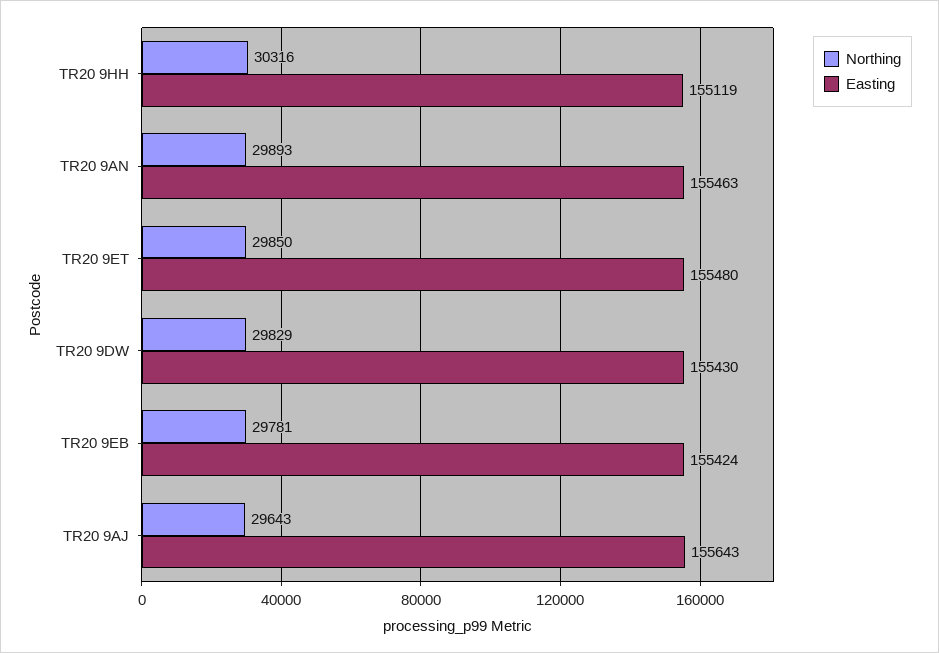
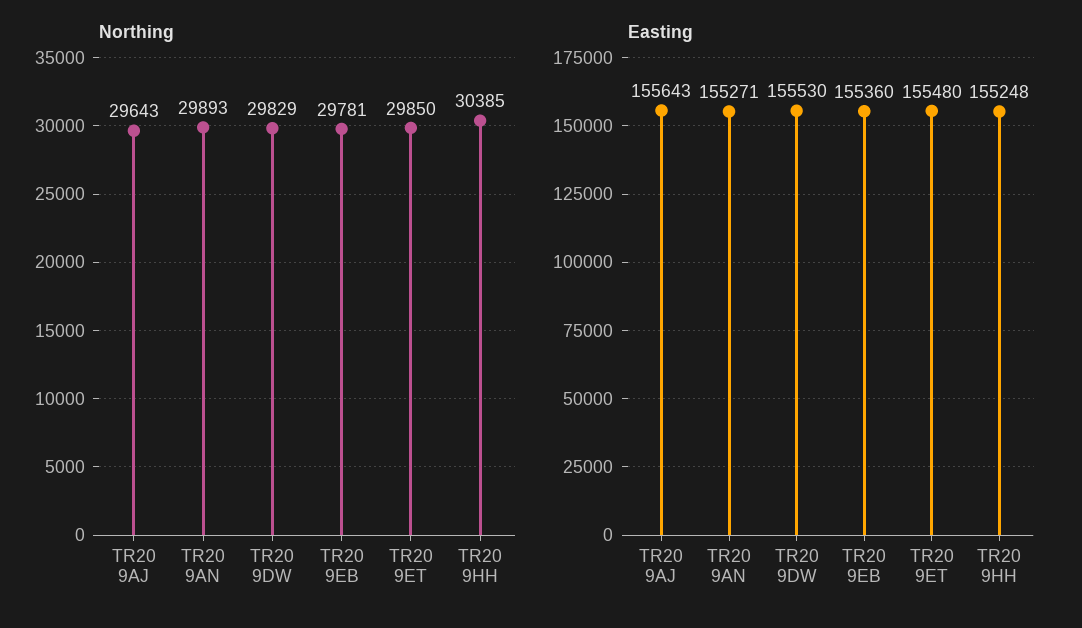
  {
    "Northing": {
-     "TR20 9HH": 30316,
+     "TR20 9HH": 30385,
      "TR20 9AN": 29893,
      "TR20 9ET": 29850,
      "TR20 9DW": 29829,
      "TR20 9EB": 29781,
      "TR20 9AJ": 29643
    },
    "Easting": {
-     "TR20 9HH": 155119,
+     "TR20 9HH": 155248,
-     "TR20 9AN": 155463,
+     "TR20 9AN": 155271,
      "TR20 9ET": 155480,
-     "TR20 9DW": 155430,
+     "TR20 9DW": 155530,
-     "TR20 9EB": 155424,
+     "TR20 9EB": 155360,
      "TR20 9AJ": 155643
    }
  }

